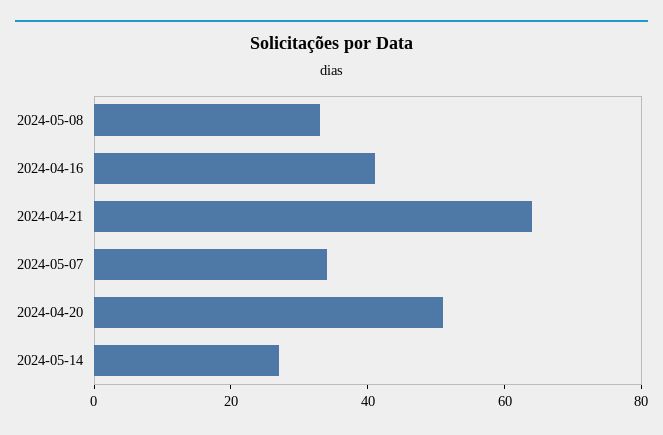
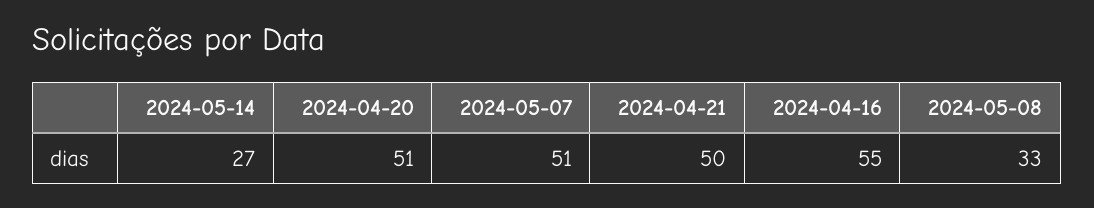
  {
    "2024-05-08": 33,
-   "2024-04-16": 40,
+   "2024-04-16": 55,
-   "2024-04-21": 65,
+   "2024-04-21": 50,
-   "2024-05-07": 35,
+   "2024-05-07": 51,
    "2024-04-20": 51,
    "2024-05-14": 27
  }

